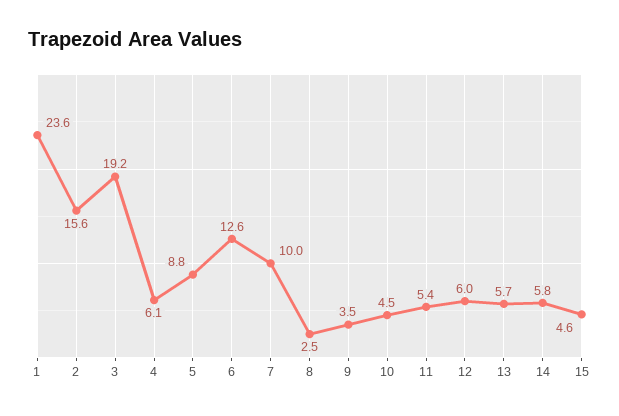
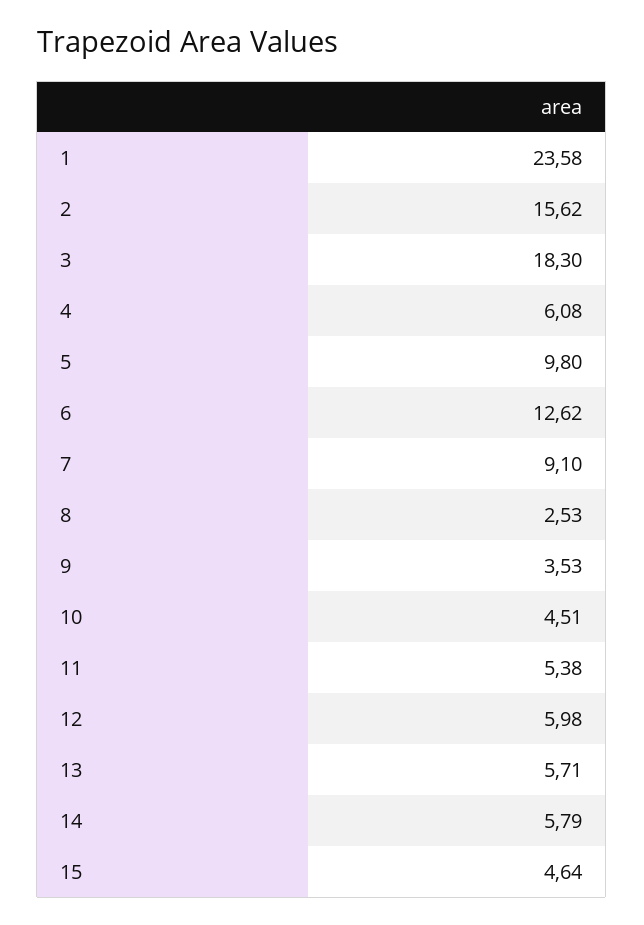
  {
    "1": 23.58,
    "2": 15.62,
-   "3": 19.2,
+   "3": 18.3,
    "4": 6.08,
-   "5": 8.8,
+   "5": 9.8,
    "6": 12.62,
-   "7": 10,
+   "7": 9.1,
    "8": 2.53,
    "9": 3.53,
    "10": 4.51,
    "11": 5.38,
    "12": 5.98,
    "13": 5.71,
    "14": 5.79,
    "15": 4.64
  }

